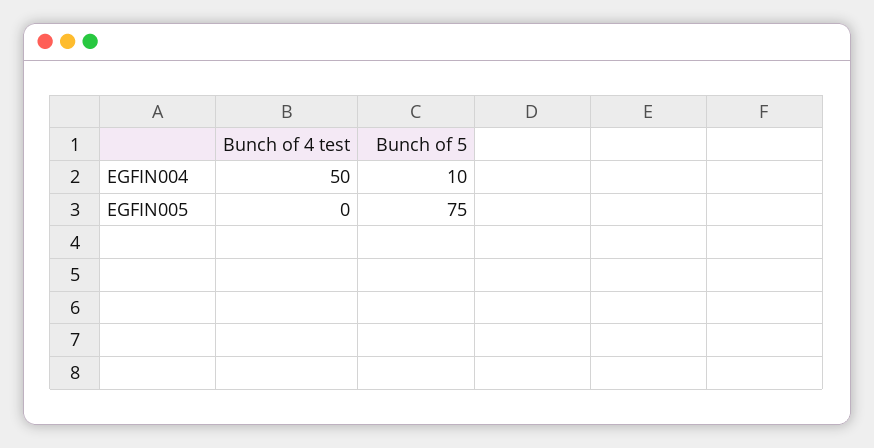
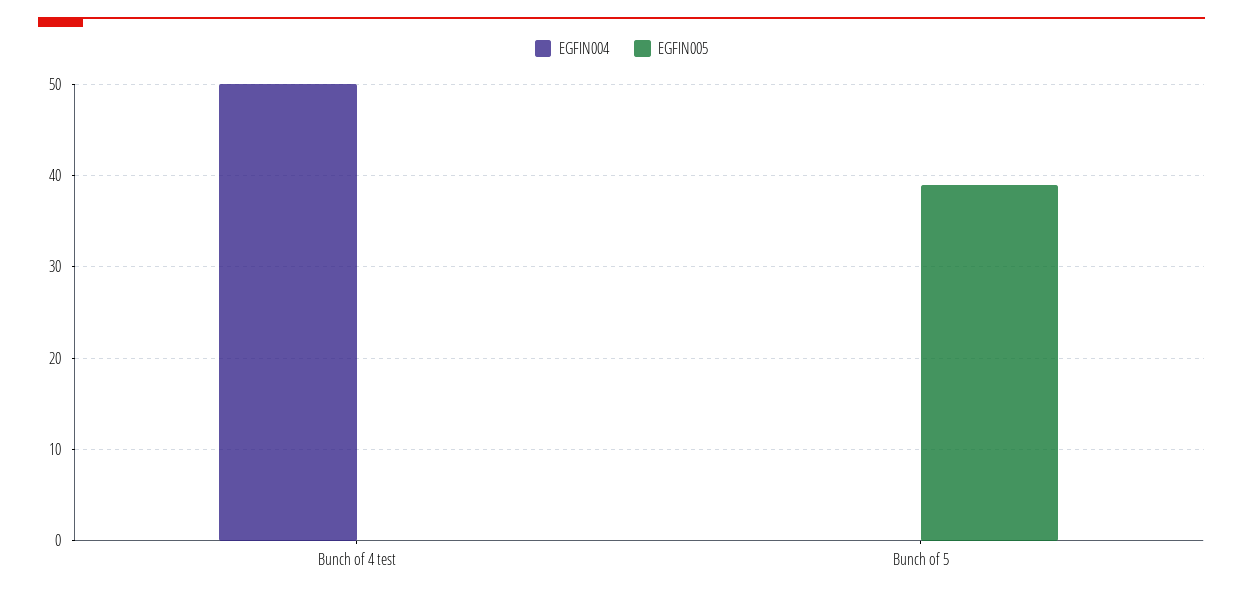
  {
    "EGFIN004": {
      "Bunch of 4 test": 50,
-     "Bunch of 5": 10
+     "Bunch of 5": 0
    },
    "EGFIN005": {
      "Bunch of 4 test": 0,
-     "Bunch of 5": 75
+     "Bunch of 5": 39
    }
  }

